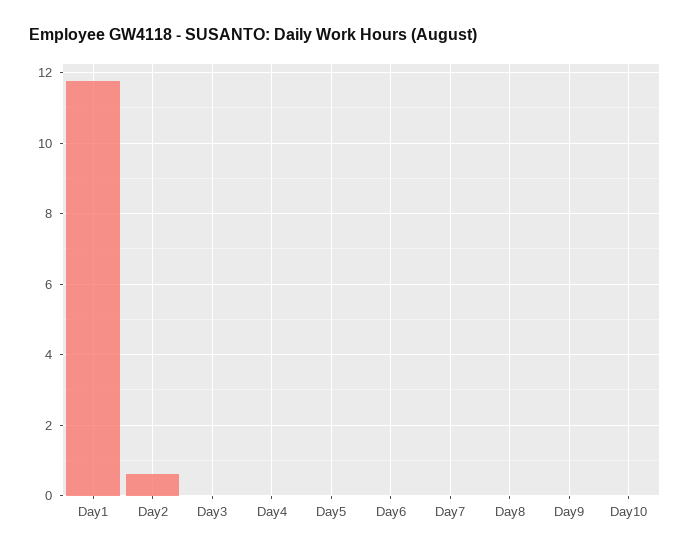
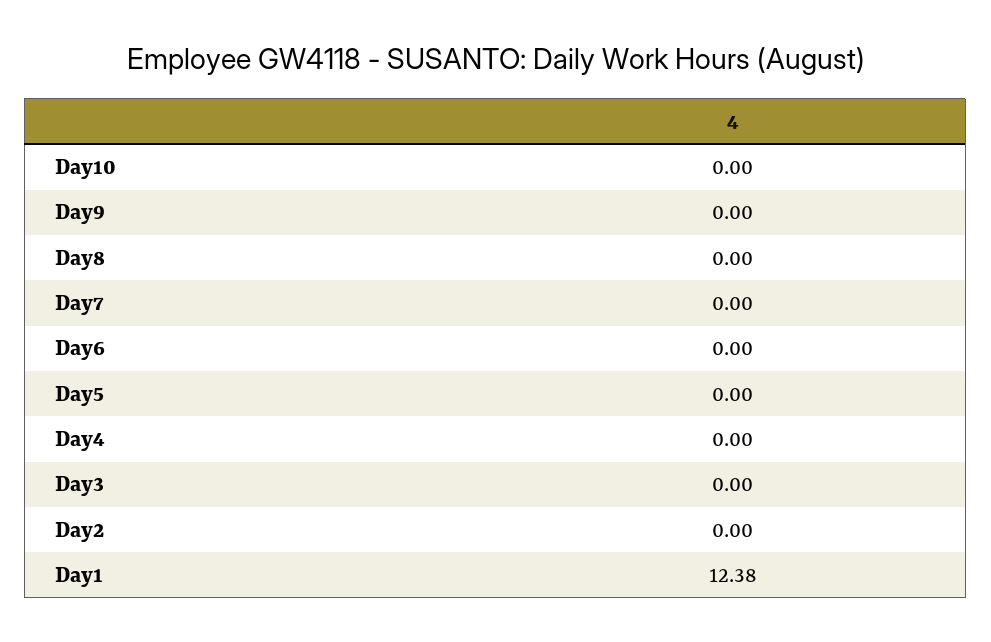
  {
-   "Day1": 11.8,
+   "Day1": 12.38,
-   "Day2": 0.6,
+   "Day2": 0,
    "Day3": 0,
    "Day4": 0,
    "Day5": 0,
    "Day6": 0,
    "Day7": 0,
    "Day8": 0,
    "Day9": 0,
    "Day10": 0
  }

